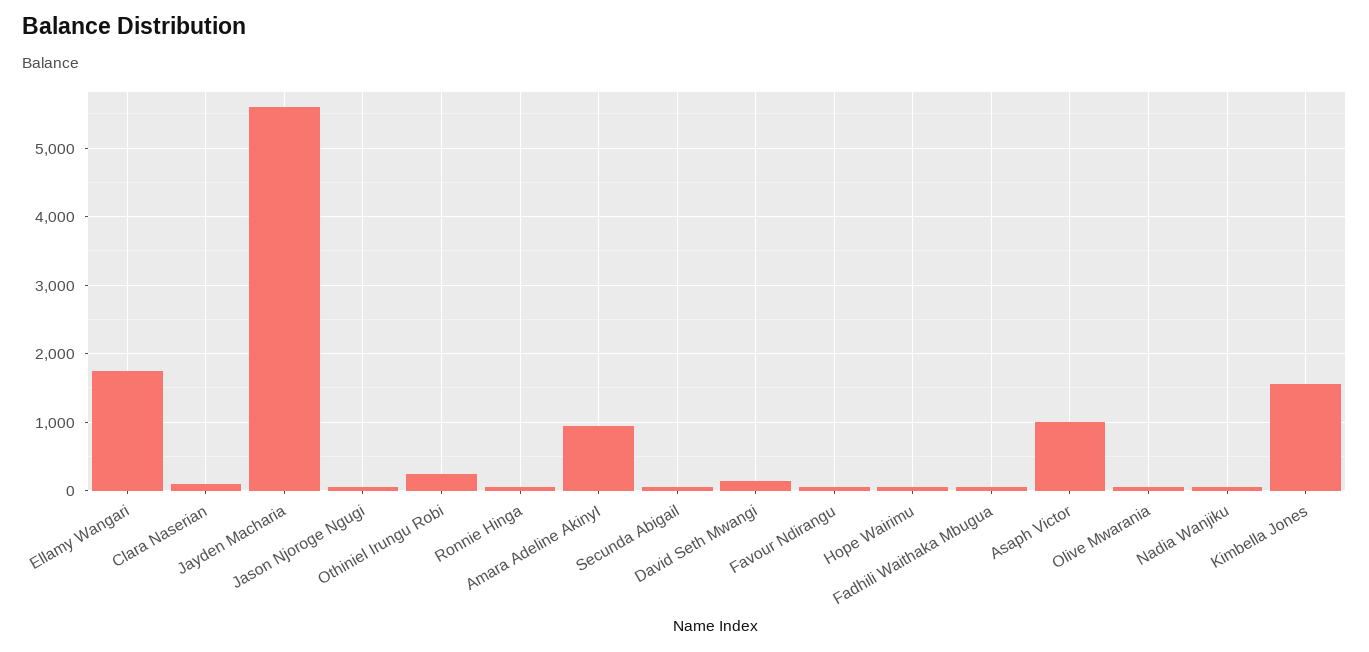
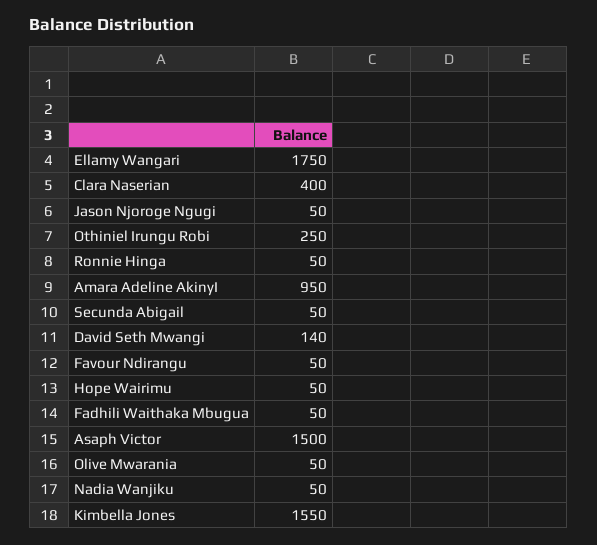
  {
    "Ellamy Wangari": 1750,
-   "Clara Naserian": 100,
+   "Clara Naserian": 400,
-   "Jayden Macharia": 5600,
    "Jason Njoroge Ngugi": 50,
    "Othiniel Irungu Robi": 250,
    "Ronnie Hinga": 50,
    "Amara Adeline AkinyI": 950,
    "Secunda Abigail": 50,
    "David Seth Mwangi": 140,
    "Favour Ndirangu": 50,
    "Hope Wairimu": 50,
    "Fadhili Waithaka Mbugua": 50,
-   "Asaph Victor": 1000,
+   "Asaph Victor": 1500,
    "Olive Mwarania": 50,
    "Nadia Wanjiku": 50,
    "Kimbella Jones": 1550
  }

